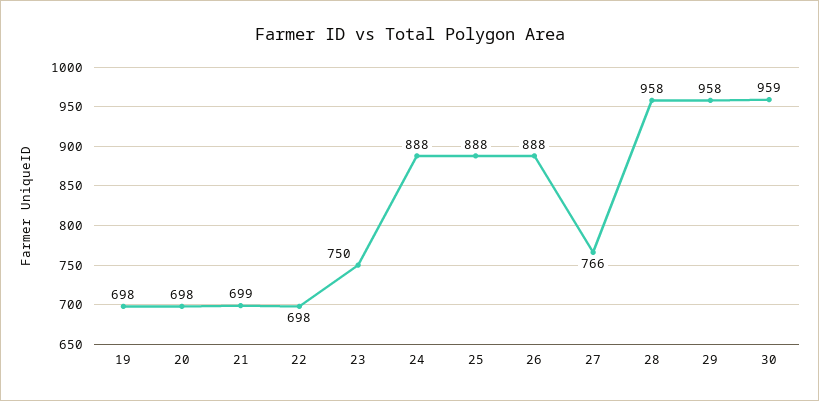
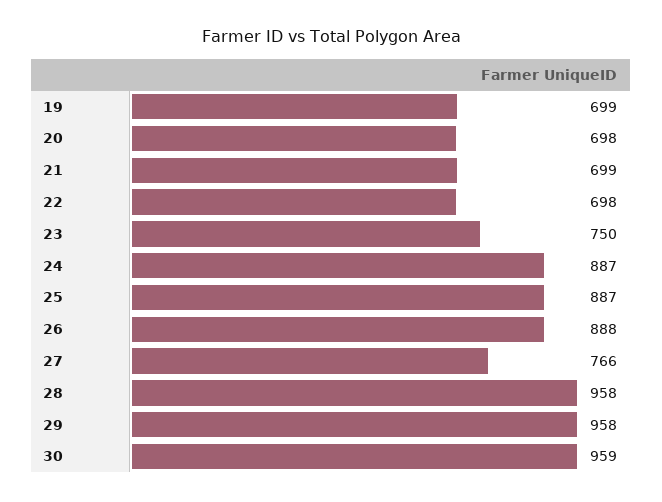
  {
-   "19": 698,
+   "19": 699,
    "20": 698,
    "21": 699,
    "22": 698,
    "23": 750,
-   "24": 888,
+   "24": 887,
-   "25": 888,
+   "25": 887,
    "26": 888,
    "27": 766,
    "28": 958,
    "29": 958,
    "30": 959
  }

